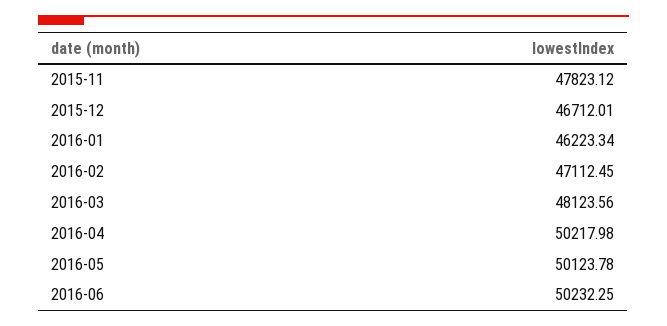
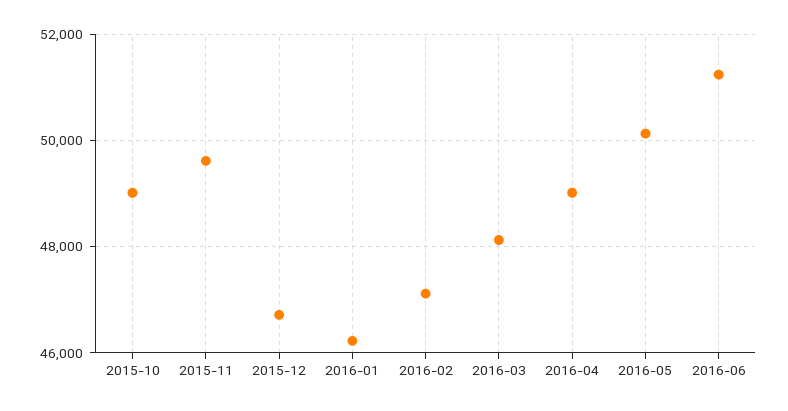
  {
-   "2015-11": 47823.12,
+   "2015-11": 49600,
    "2015-12": 46712.01,
    "2016-01": 46223.34,
    "2016-02": 47112.45,
    "2016-03": 48123.56,
-   "2016-04": 50217.98,
+   "2016-04": 49000,
    "2016-05": 50123.78,
-   "2016-06": 50232.25
+   "2016-06": 51200,
+   "2015-10": 49000
  }

